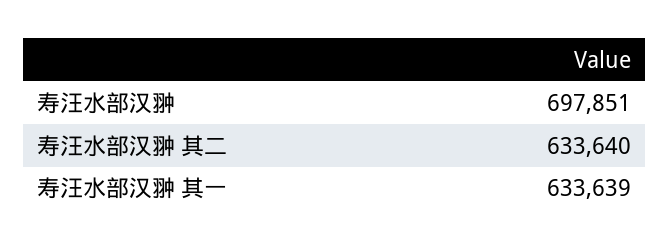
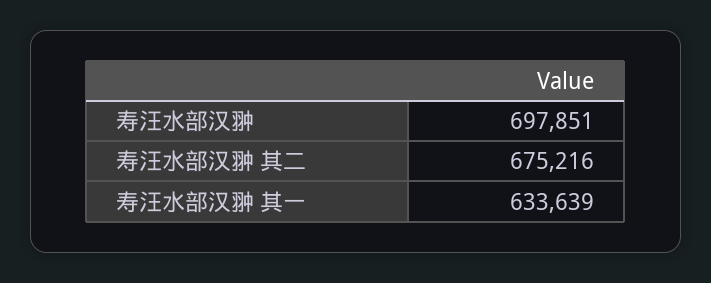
  {
    "寿汪水部汉翀": 697851,
-   "寿汪水部汉翀 其二": 633640,
+   "寿汪水部汉翀 其二": 675216,
    "寿汪水部汉翀 其一": 633639
  }

